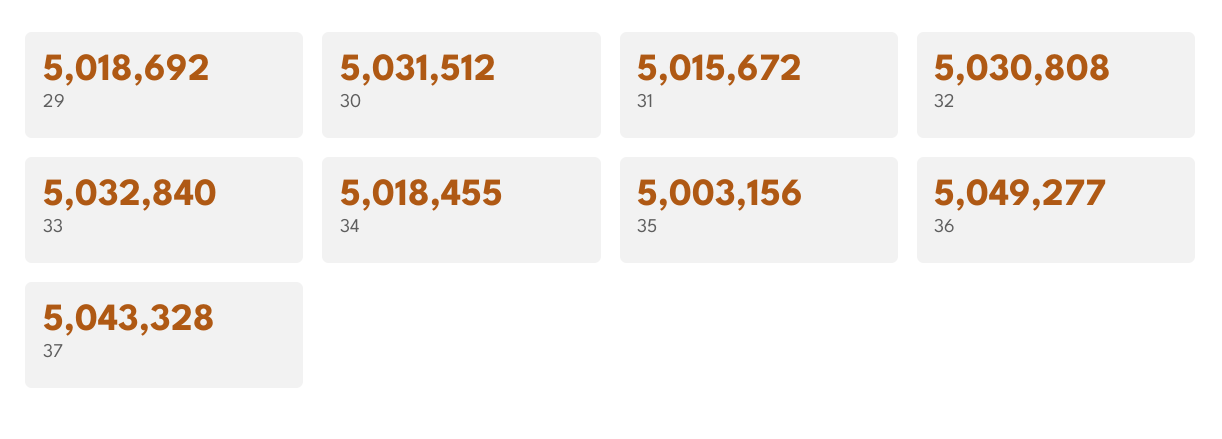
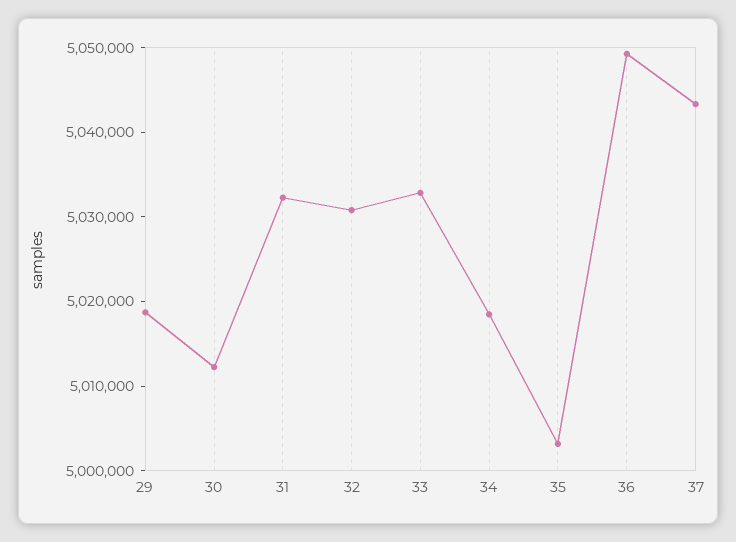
  {
    "29": 5018692,
-   "30": 5031512,
+   "30": 5012000,
-   "31": 5015672,
+   "31": 5032000,
    "32": 5030808,
    "33": 5032840,
    "34": 5018455,
    "35": 5003156,
    "36": 5049277,
    "37": 5043328
  }

